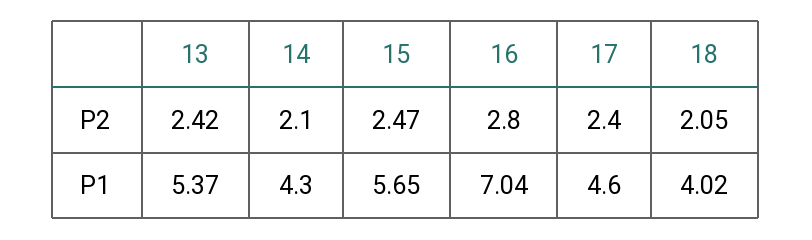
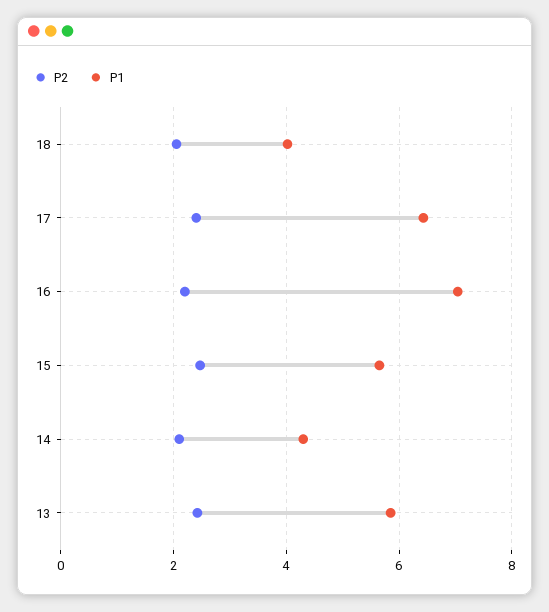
  {
    "P2": {
      "13": 2.42,
      "14": 2.1,
      "15": 2.47,
-     "16": 2.8,
+     "16": 2.2,
      "17": 2.4,
      "18": 2.05
    },
    "P1": {
-     "13": 5.37,
+     "13": 5.8,
      "14": 4.3,
      "15": 5.65,
      "16": 7.04,
-     "17": 4.6,
+     "17": 6.4,
      "18": 4.02
    }
  }

